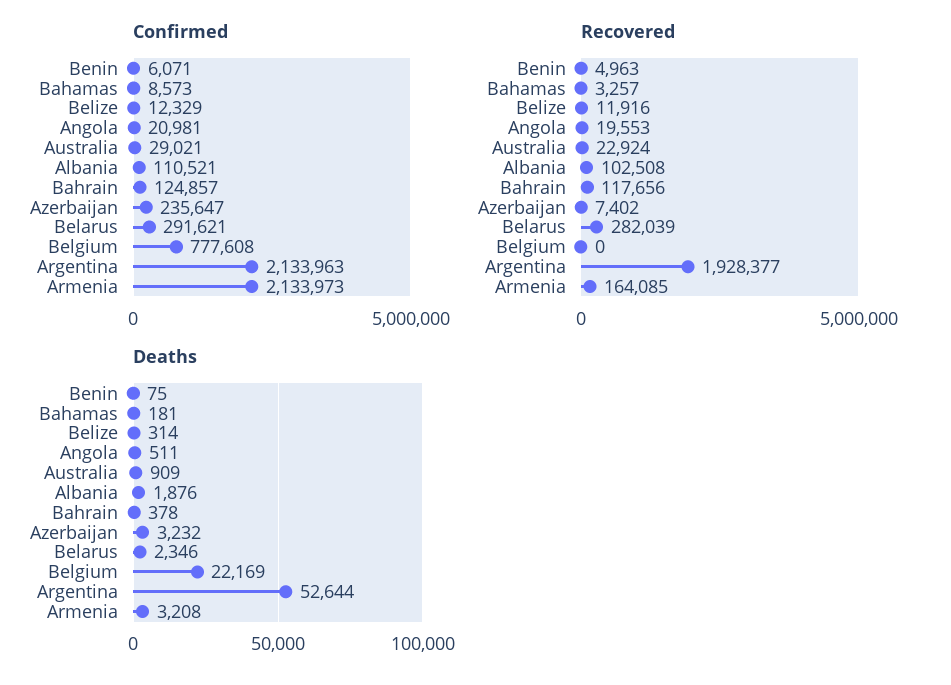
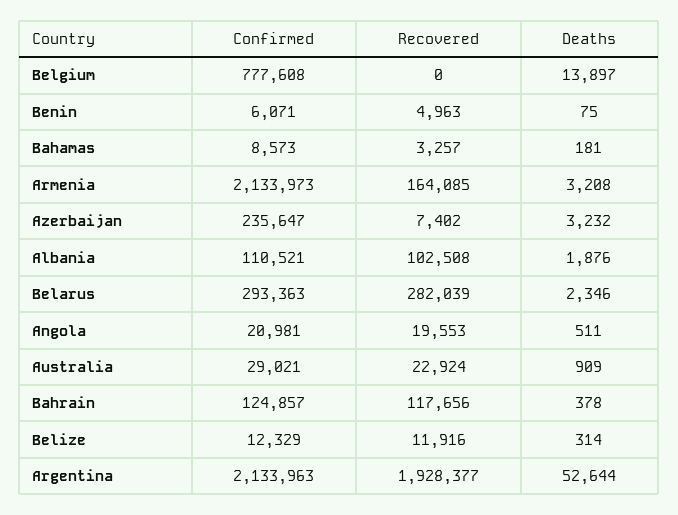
  {
    "Confirmed": {
      "Benin": 6071,
      "Bahamas": 8573,
      "Belize": 12329,
      "Angola": 20981,
      "Australia": 29021,
      "Albania": 110521,
      "Bahrain": 124857,
      "Azerbaijan": 235647,
-     "Belarus": 291621,
+     "Belarus": 293363,
      "Belgium": 777608,
      "Argentina": 2133963,
      "Armenia": 2133973
    },
    "Recovered": {
      "Benin": 4963,
      "Bahamas": 3257,
      "Belize": 11916,
      "Angola": 19553,
      "Australia": 22924,
      "Albania": 102508,
      "Bahrain": 117656,
      "Azerbaijan": 7402,
      "Belarus": 282039,
      "Belgium": 0,
      "Argentina": 1928377,
      "Armenia": 164085
    },
    "Deaths": {
      "Benin": 75,
      "Bahamas": 181,
      "Belize": 314,
      "Angola": 511,
      "Australia": 909,
      "Albania": 1876,
      "Bahrain": 378,
      "Azerbaijan": 3232,
      "Belarus": 2346,
-     "Belgium": 22169,
+     "Belgium": 13897,
      "Argentina": 52644,
      "Armenia": 3208
    }
  }

